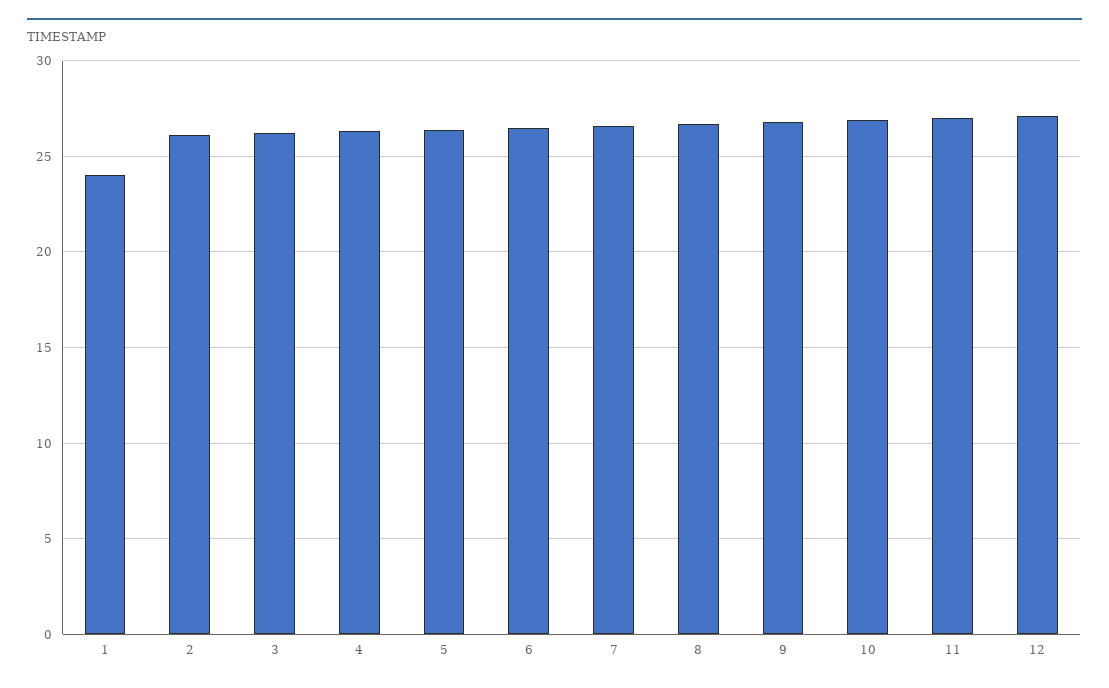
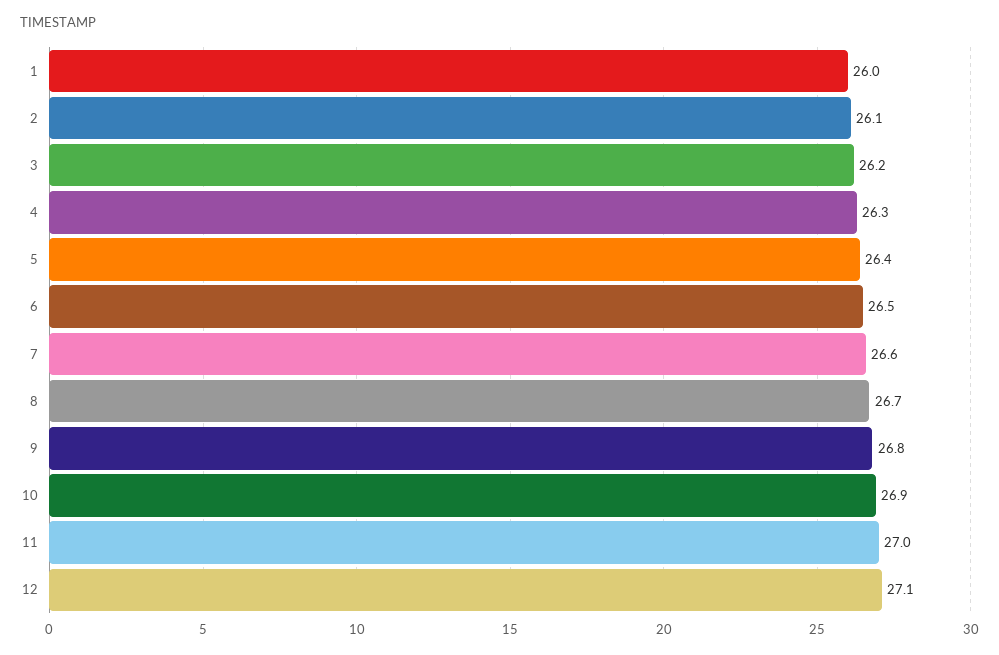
  {
-   "1": 24,
+   "1": 26,
    "2": 26.1,
    "3": 26.2,
    "4": 26.3,
    "5": 26.4,
    "6": 26.5,
    "7": 26.6,
    "8": 26.7,
    "9": 26.8,
    "10": 26.9,
    "11": 27,
    "12": 27.1
  }

